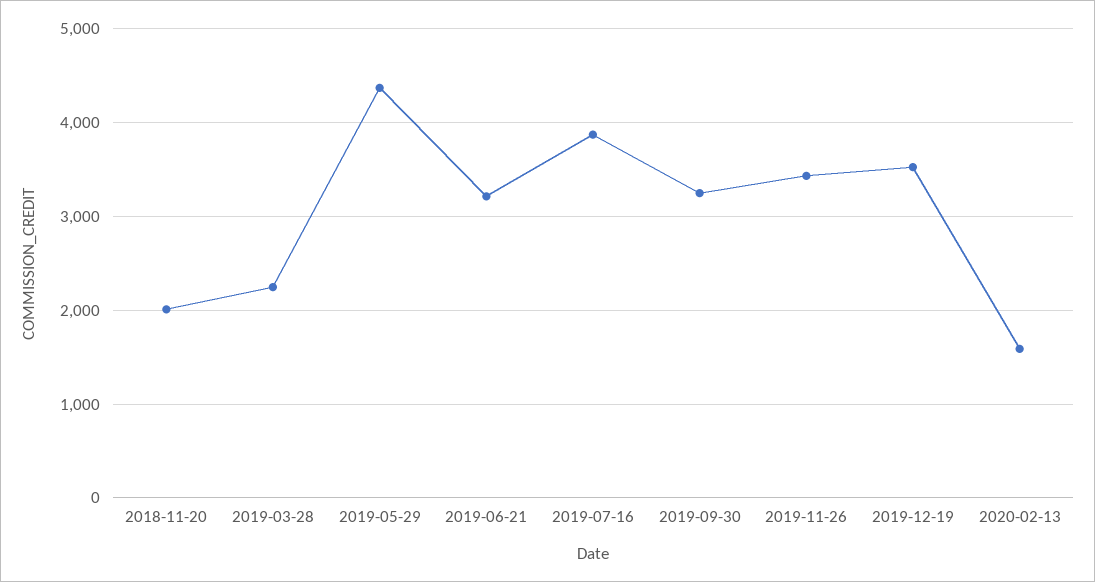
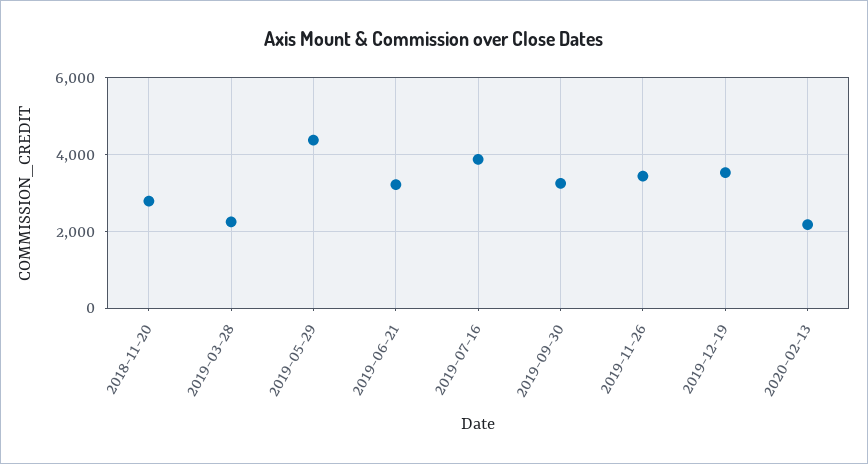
  {
-   "2018-11-20": 2000,
+   "2018-11-20": 2800,
    "2019-03-28": 2200,
    "2019-05-29": 4400,
    "2019-06-21": 3200,
    "2019-07-16": 3900,
    "2019-09-30": 3200,
    "2019-11-26": 3400,
    "2019-12-19": 3500,
-   "2020-02-13": 1600
+   "2020-02-13": 2200
  }

